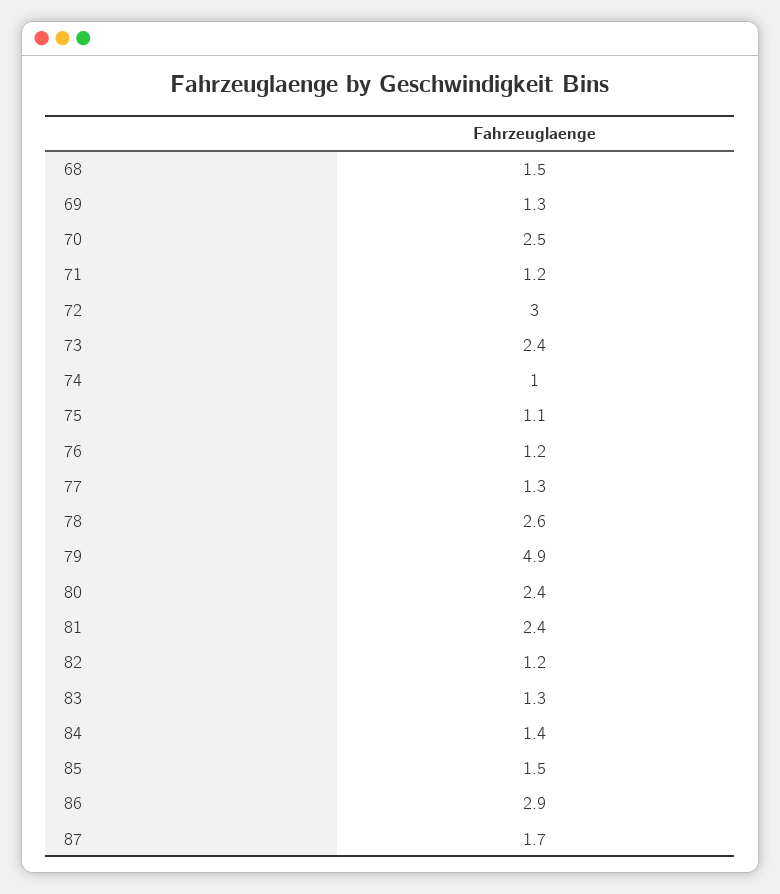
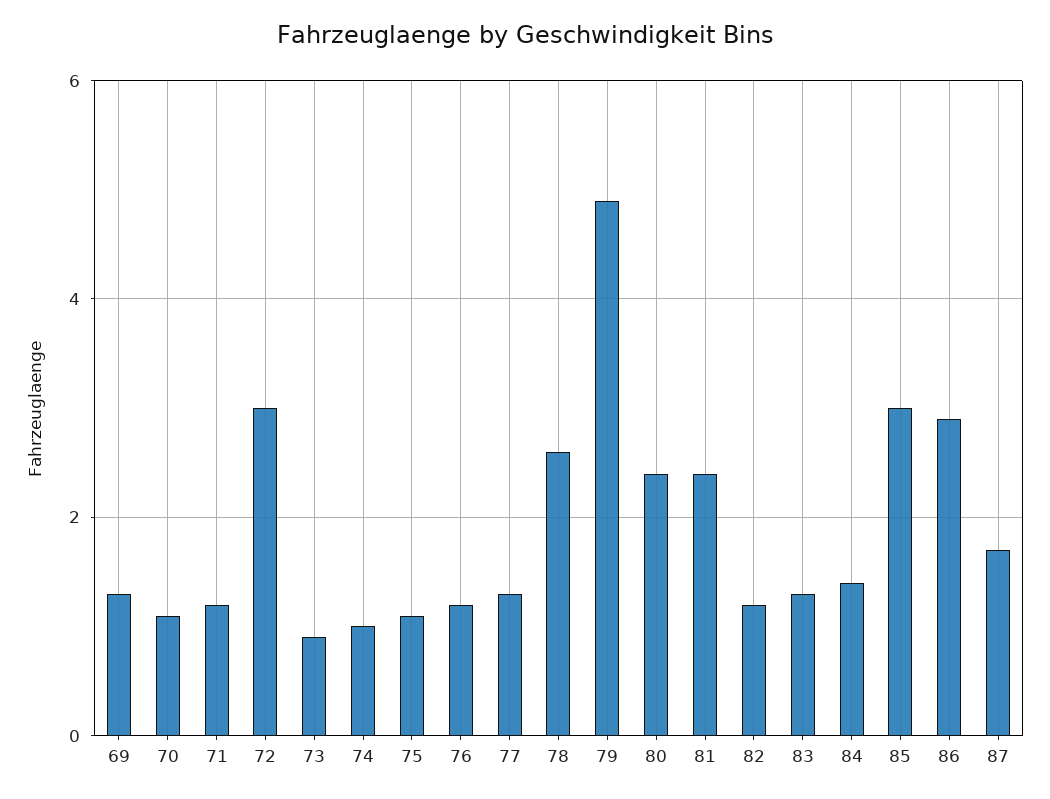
  {
-   "68": 1.5,
    "69": 1.3,
-   "70": 2.5,
+   "70": 1,
    "71": 1.2,
    "72": 3,
-   "73": 2.4,
+   "73": 1,
    "74": 1,
    "75": 1.1,
    "76": 1.2,
    "77": 1.3,
    "78": 2.6,
    "79": 4.9,
    "80": 2.4,
    "81": 2.4,
    "82": 1.2,
    "83": 1.3,
    "84": 1.4,
-   "85": 1.5,
+   "85": 3,
    "86": 2.9,
    "87": 1.7
  }

